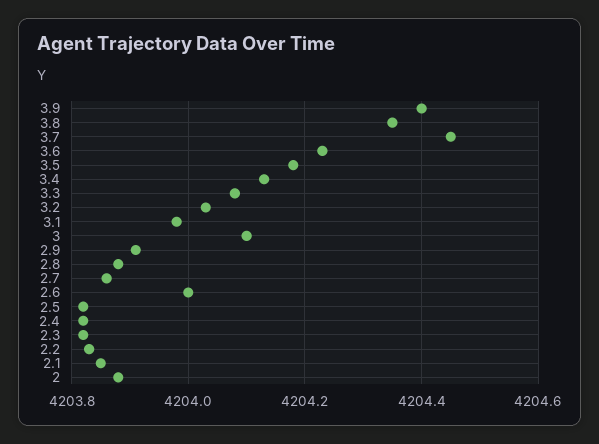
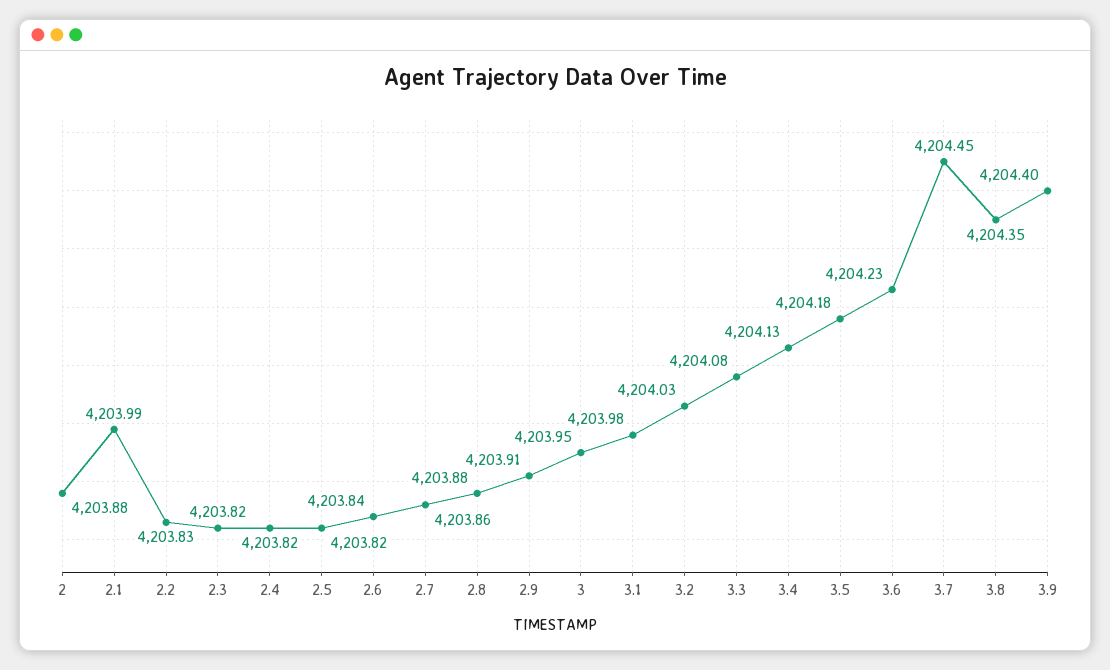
  {
    "3.9": 4204.4,
    "3.8": 4204.35,
    "3.7": 4204.45,
    "3.6": 4204.23,
    "3.5": 4204.18,
    "3.4": 4204.13,
    "3.3": 4204.08,
    "3.2": 4204.03,
    "3.1": 4203.98,
-   "3": 4204.1,
+   "3": 4203.95,
    "2.9": 4203.91,
    "2.8": 4203.88,
    "2.7": 4203.86,
-   "2.6": 4204,
+   "2.6": 4203.84,
    "2.5": 4203.82,
    "2.4": 4203.82,
    "2.3": 4203.82,
    "2.2": 4203.83,
-   "2.1": 4203.85,
+   "2.1": 4203.99,
    "2": 4203.88
  }

